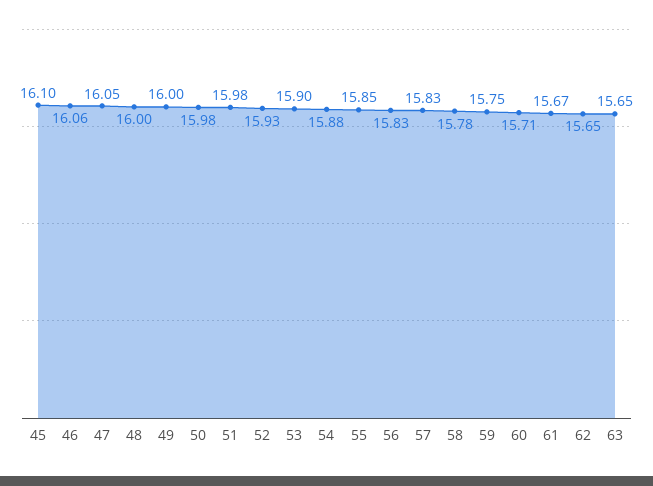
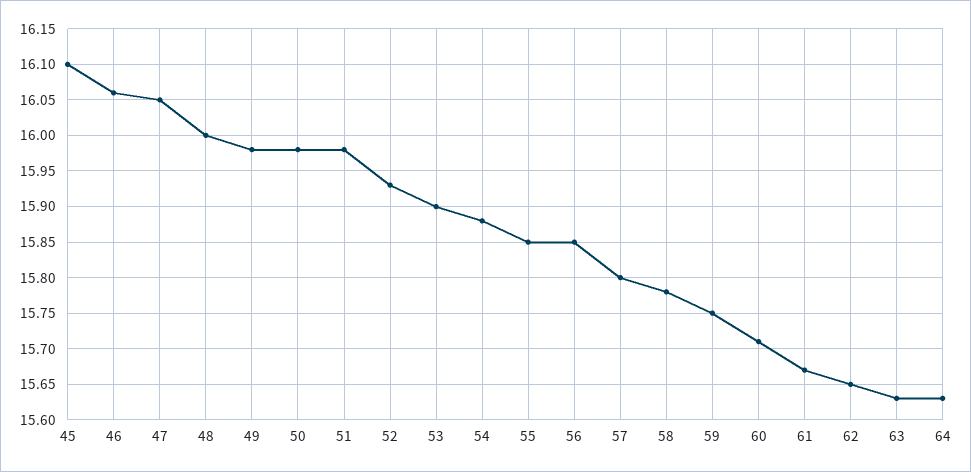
  {
    "45": 16.1,
    "46": 16.06,
    "47": 16.05,
    "48": 16,
-   "49": 16,
+   "49": 15.98,
    "50": 15.98,
    "51": 15.98,
    "52": 15.93,
    "53": 15.9,
    "54": 15.88,
    "55": 15.85,
-   "56": 15.83,
+   "56": 15.85,
-   "57": 15.83,
+   "57": 15.8,
    "58": 15.78,
    "59": 15.75,
    "60": 15.71,
    "61": 15.67,
    "62": 15.65,
-   "63": 15.65
+   "63": 15.63,
+   "64": 15.63
  }

